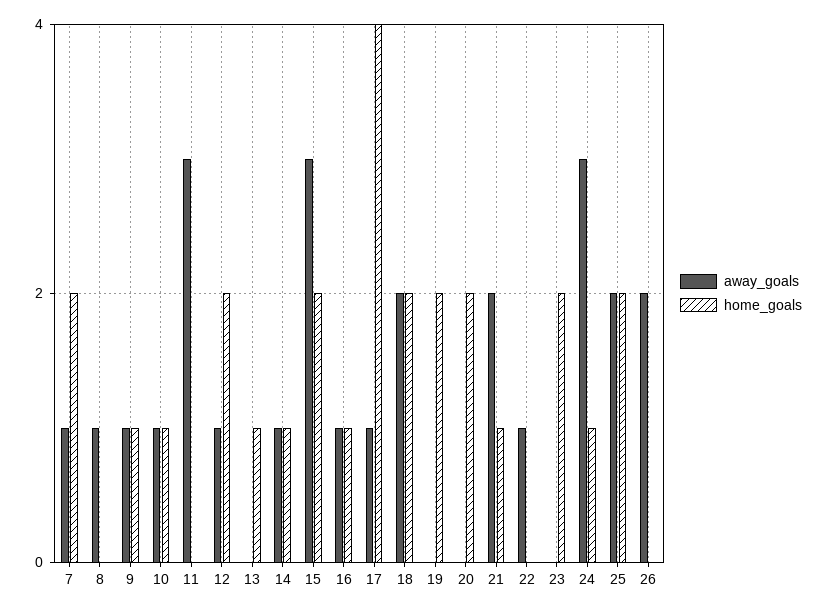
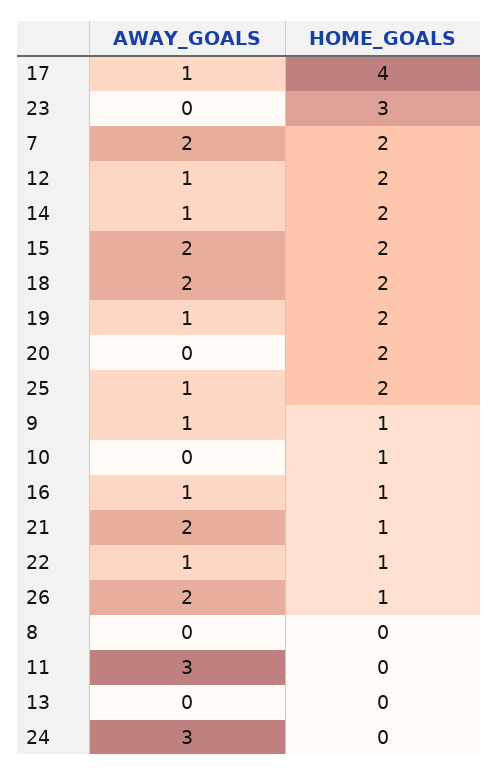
  {
    "away_goals": {
-     "7": 1,
+     "7": 2,
-     "8": 1,
+     "8": 0,
      "9": 1,
-     "10": 1,
+     "10": 0,
      "11": 3,
      "12": 1,
      "13": 0,
      "14": 1,
-     "15": 3,
+     "15": 2,
      "16": 1,
      "17": 1,
      "18": 2,
-     "19": 0,
+     "19": 1,
      "20": 0,
      "21": 2,
      "22": 1,
      "23": 0,
      "24": 3,
-     "25": 2,
+     "25": 1,
      "26": 2
    },
    "home_goals": {
      "7": 2,
      "8": 0,
      "9": 1,
      "10": 1,
      "11": 0,
      "12": 2,
-     "13": 1,
+     "13": 0,
-     "14": 1,
+     "14": 2,
      "15": 2,
      "16": 1,
      "17": 4,
      "18": 2,
      "19": 2,
      "20": 2,
      "21": 1,
-     "22": 0,
+     "22": 1,
-     "23": 2,
+     "23": 3,
-     "24": 1,
+     "24": 0,
      "25": 2,
-     "26": 0
+     "26": 1
    }
  }

